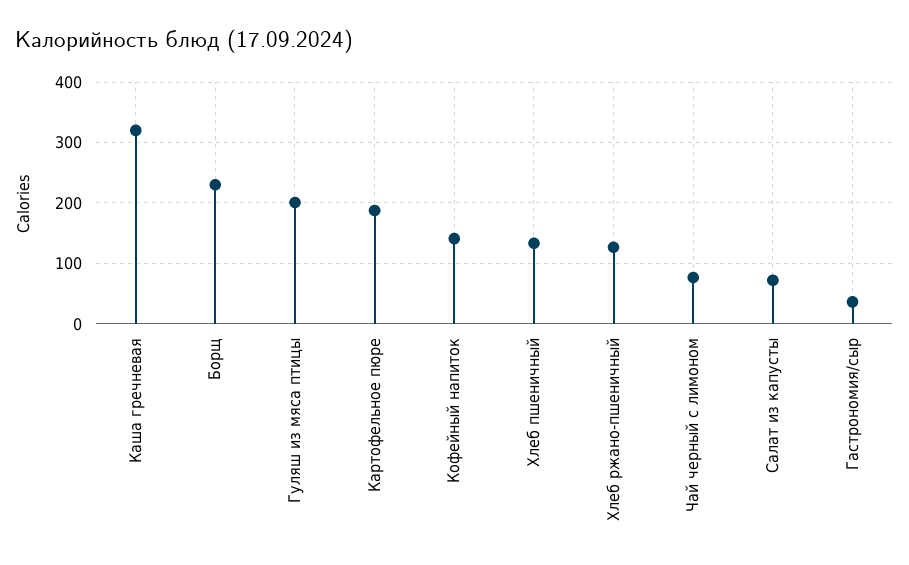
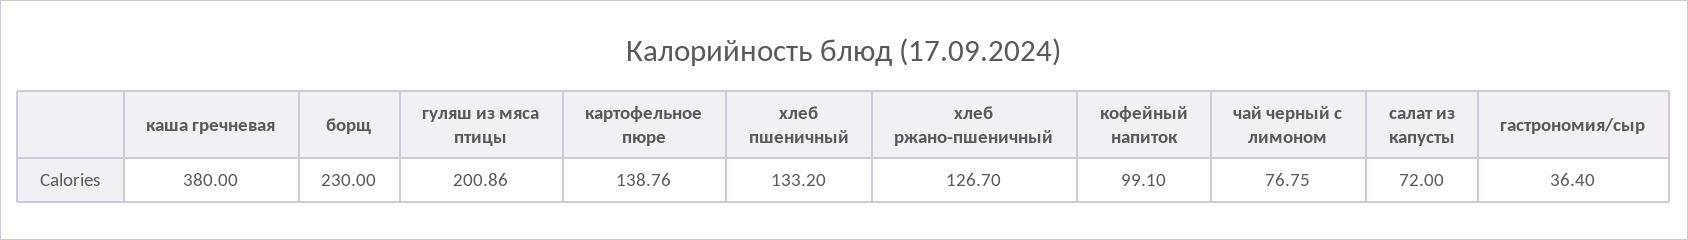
  {
-   "Каша гречневая": 320,
+   "Каша гречневая": 380,
    "Борщ": 230,
    "Гуляш из мяса птицы": 200.86,
-   "Картофельное пюре": 190,
+   "Картофельное пюре": 138.76,
-   "Кофейный напиток": 140,
+   "Кофейный напиток": 99.1,
    "Хлеб пшеничный": 133.2,
    "Хлеб ржано-пшеничный": 126.7,
    "Чай черный с лимоном": 76.75,
    "Салат из капусты": 72,
    "Гастрономия/сыр": 36.4
  }

